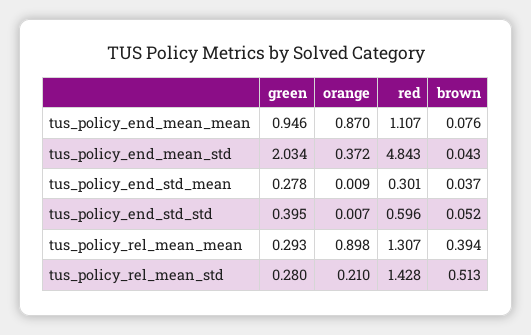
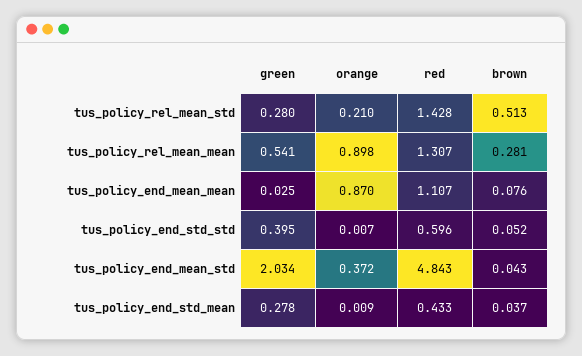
  {
    "green": {
-     "tus_policy_end_mean_mean": 0.946,
+     "tus_policy_end_mean_mean": 0.025,
      "tus_policy_end_mean_std": 2.034,
      "tus_policy_end_std_mean": 0.278,
      "tus_policy_end_std_std": 0.395,
-     "tus_policy_rel_mean_mean": 0.293,
+     "tus_policy_rel_mean_mean": 0.541,
      "tus_policy_rel_mean_std": 0.28
    },
    "orange": {
      "tus_policy_end_mean_mean": 0.87,
      "tus_policy_end_mean_std": 0.372,
      "tus_policy_end_std_mean": 0.009,
      "tus_policy_end_std_std": 0.007,
      "tus_policy_rel_mean_mean": 0.898,
      "tus_policy_rel_mean_std": 0.21
    },
    "red": {
      "tus_policy_end_mean_mean": 1.107,
      "tus_policy_end_mean_std": 4.843,
-     "tus_policy_end_std_mean": 0.301,
+     "tus_policy_end_std_mean": 0.433,
      "tus_policy_end_std_std": 0.596,
      "tus_policy_rel_mean_mean": 1.307,
      "tus_policy_rel_mean_std": 1.428
    },
    "brown": {
      "tus_policy_end_mean_mean": 0.076,
      "tus_policy_end_mean_std": 0.043,
      "tus_policy_end_std_mean": 0.037,
      "tus_policy_end_std_std": 0.052,
-     "tus_policy_rel_mean_mean": 0.394,
+     "tus_policy_rel_mean_mean": 0.281,
      "tus_policy_rel_mean_std": 0.513
    }
  }

